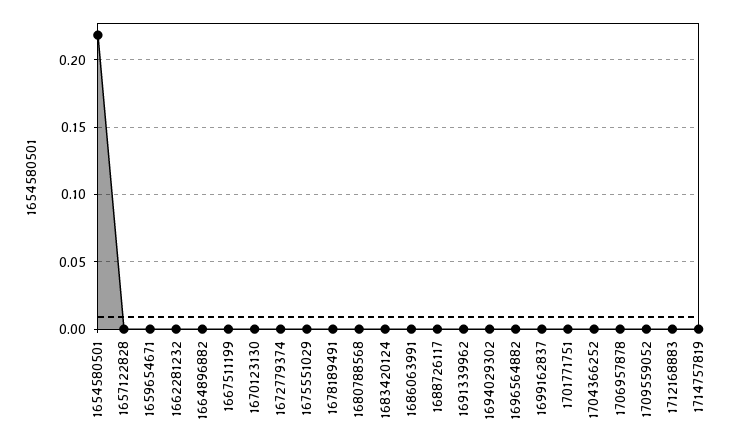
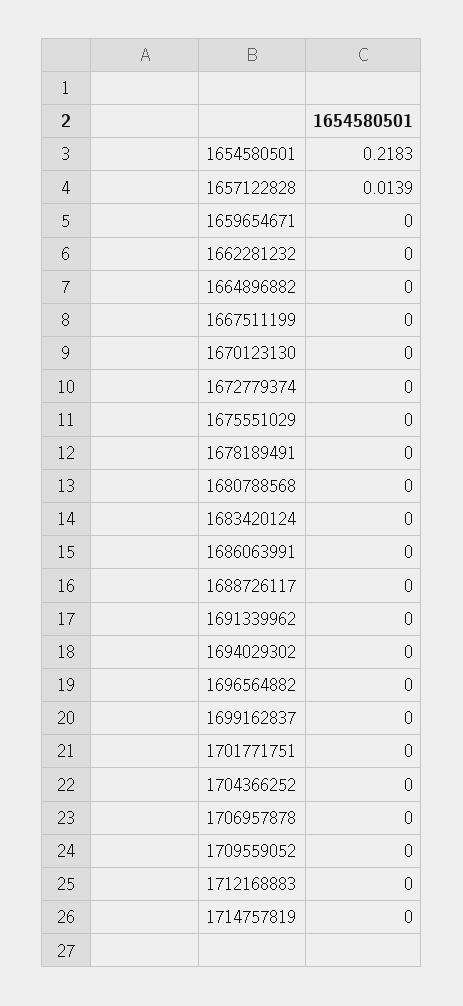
  {
    "1654580501": 0.2183,
-   "1657122828": 0,
+   "1657122828": 0.0139,
    "1659654671": 0,
    "1662281232": 0,
    "1664896882": 0,
    "1667511199": 0,
    "1670123130": 0,
    "1672779374": 0,
    "1675551029": 0,
    "1678189491": 0,
    "1680788568": 0,
    "1683420124": 0,
    "1686063991": 0,
    "1688726117": 0,
    "1691339962": 0,
    "1694029302": 0,
    "1696564882": 0,
    "1699162837": 0,
    "1701771751": 0,
    "1704366252": 0,
    "1706957878": 0,
    "1709559052": 0,
    "1712168883": 0,
    "1714757819": 0
  }

